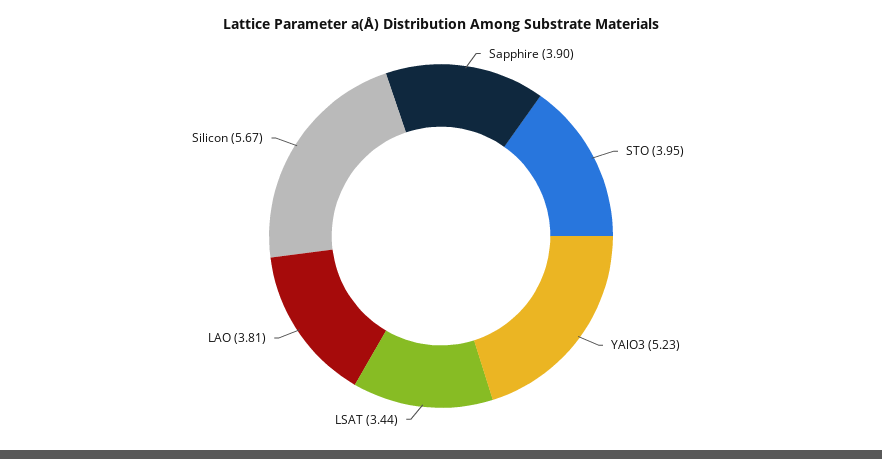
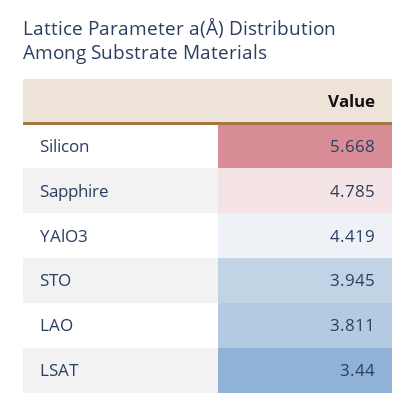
  {
-   "Sapphire": 3.9,
+   "Sapphire": 4.785,
    "STO": 3.945,
-   "YAlO3": 5.23,
+   "YAlO3": 4.419,
    "LSAT": 3.44,
    "LAO": 3.811,
    "Silicon": 5.668
  }

